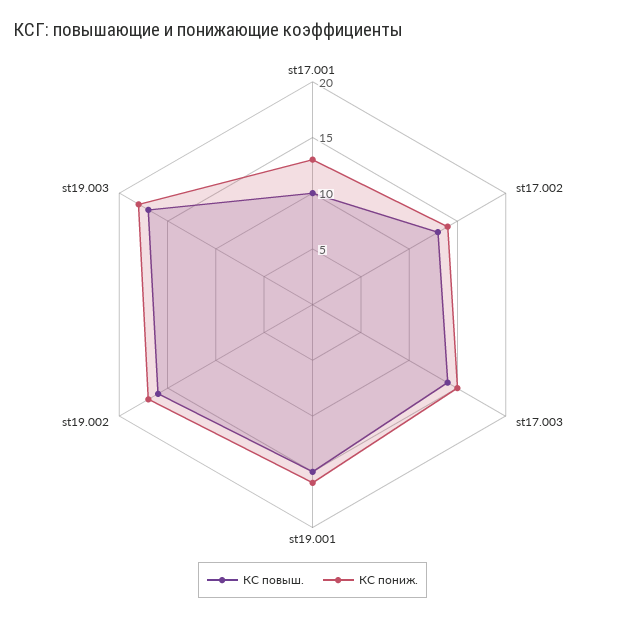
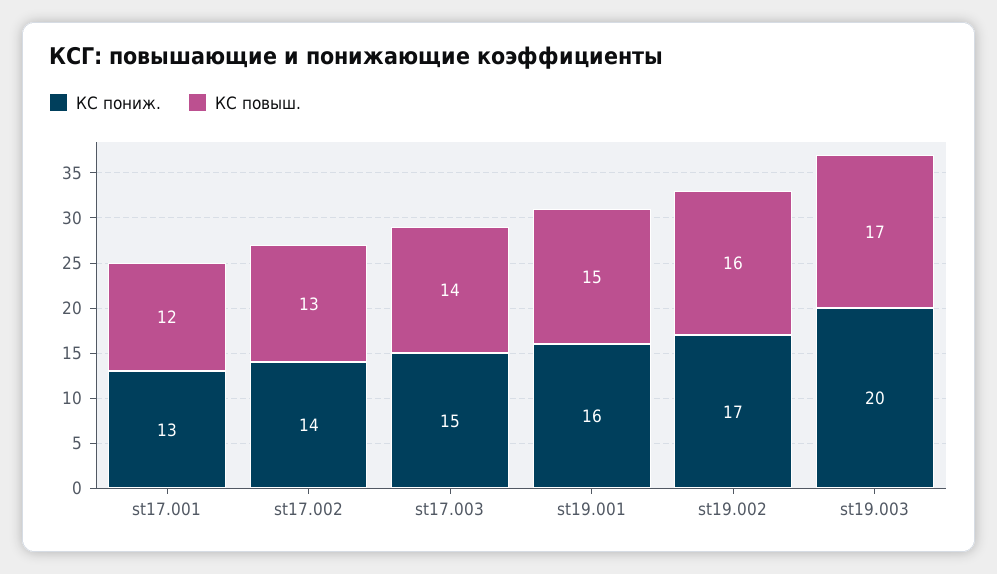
  {
    "КС повыш.": {
-     "st17.001": 10,
+     "st17.001": 12,
      "st17.002": 13,
      "st17.003": 14,
      "st19.001": 15,
      "st19.002": 16,
      "st19.003": 17
    },
    "КС пониж.": {
      "st17.001": 13,
      "st17.002": 14,
      "st17.003": 15,
      "st19.001": 16,
      "st19.002": 17,
-     "st19.003": 18
+     "st19.003": 20
    }
  }

